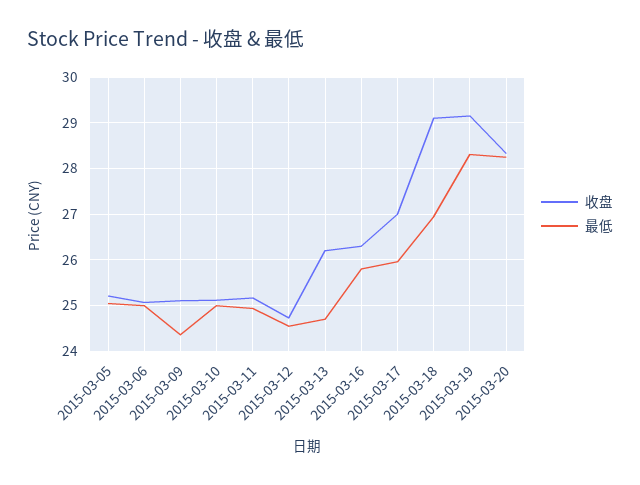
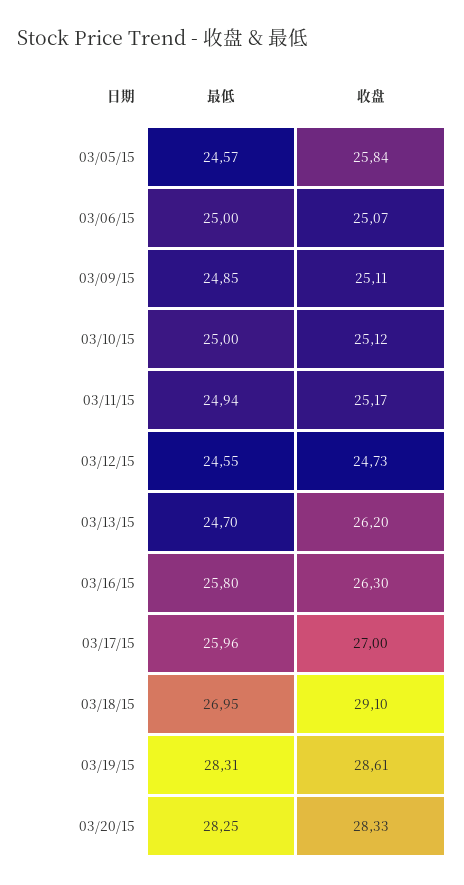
  {
    "收盘": {
-     "2015-03-05": 25.2,
+     "2015-03-05": 25.84,
      "2015-03-06": 25.07,
      "2015-03-09": 25.11,
      "2015-03-10": 25.12,
      "2015-03-11": 25.17,
      "2015-03-12": 24.73,
      "2015-03-13": 26.2,
      "2015-03-16": 26.3,
      "2015-03-17": 27,
      "2015-03-18": 29.1,
-     "2015-03-19": 29.2,
+     "2015-03-19": 28.61,
      "2015-03-20": 28.33
    },
    "最低": {
-     "2015-03-05": 25,
+     "2015-03-05": 24.57,
      "2015-03-06": 25,
-     "2015-03-09": 24.4,
+     "2015-03-09": 24.85,
      "2015-03-10": 25,
      "2015-03-11": 24.94,
      "2015-03-12": 24.55,
      "2015-03-13": 24.7,
      "2015-03-16": 25.8,
      "2015-03-17": 25.96,
      "2015-03-18": 26.95,
      "2015-03-19": 28.31,
      "2015-03-20": 28.25
    }
  }

